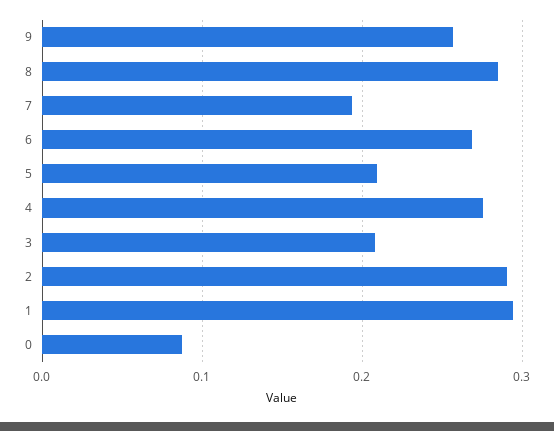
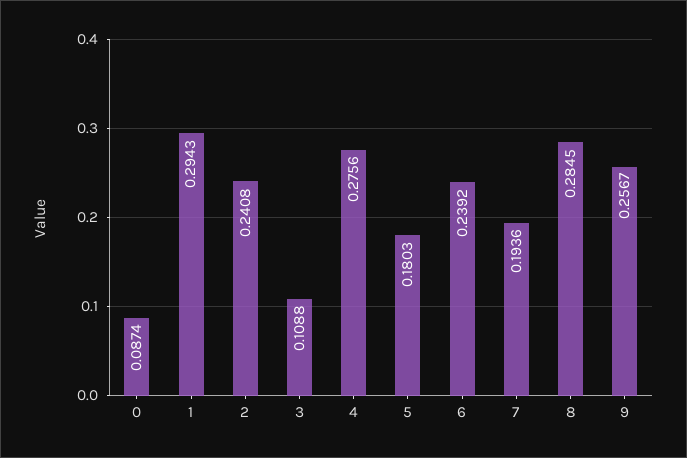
  {
    "9": 0.2567,
    "8": 0.2845,
    "7": 0.1936,
-   "6": 0.27,
+   "6": 0.2392,
-   "5": 0.21,
+   "5": 0.1803,
    "4": 0.2756,
-   "3": 0.21,
+   "3": 0.1088,
-   "2": 0.29,
+   "2": 0.2408,
    "1": 0.2943,
    "0": 0.0874
  }

